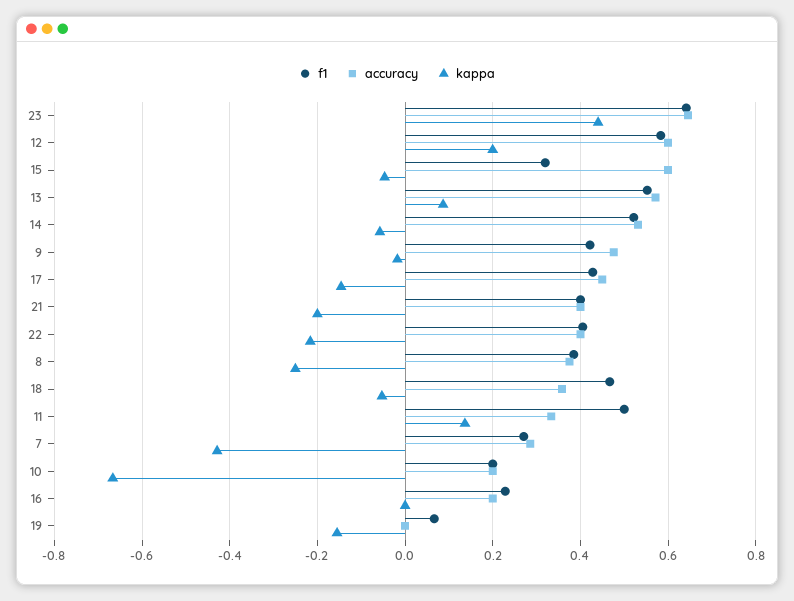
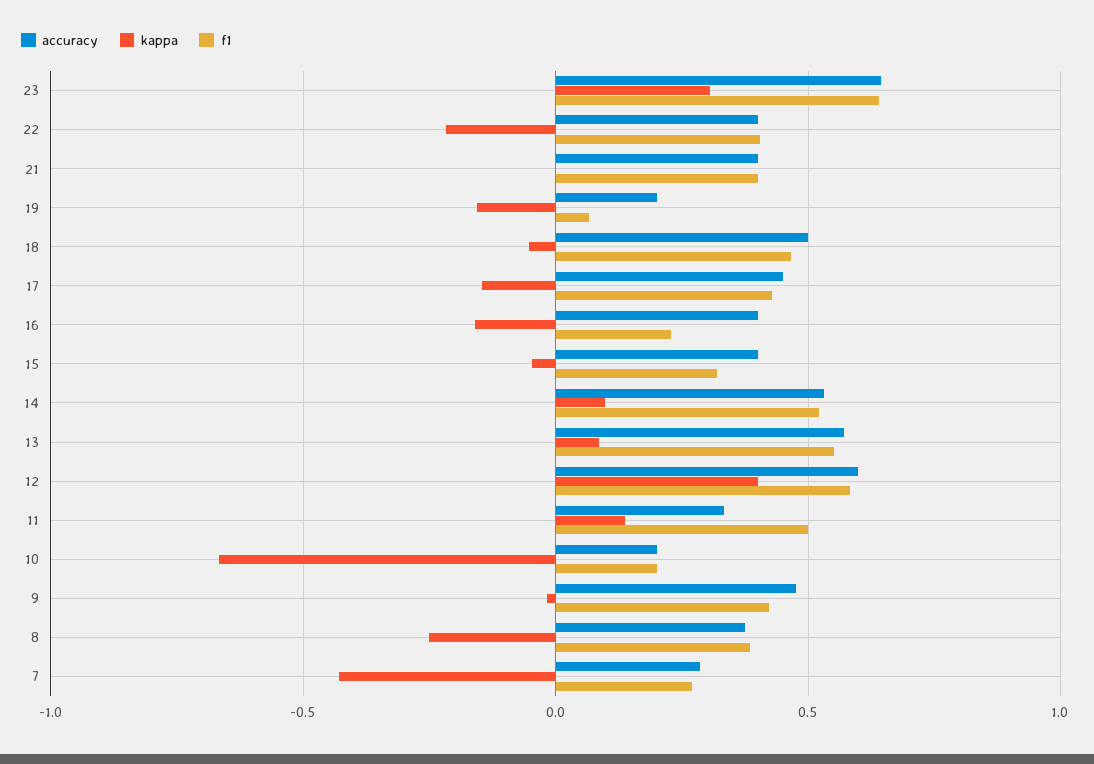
  {
    "f1": {
      "23": 0.64,
      "12": 0.58,
      "15": 0.32,
      "13": 0.56,
      "14": 0.52,
      "9": 0.42,
      "17": 0.42,
      "21": 0.4,
      "22": 0.4,
      "8": 0.38,
      "18": 0.46,
      "11": 0.5,
      "7": 0.28,
      "10": 0.2,
      "16": 0.22,
      "19": 0.06
    },
    "accuracy": {
      "23": 0.64,
      "12": 0.6,
-     "15": 0.6,
+     "15": 0.4,
      "13": 0.58,
      "14": 0.54,
      "9": 0.48,
      "17": 0.46,
      "21": 0.4,
      "22": 0.4,
      "8": 0.38,
-     "18": 0.36,
+     "18": 0.5,
      "11": 0.34,
      "7": 0.28,
      "10": 0.2,
-     "16": 0.2,
+     "16": 0.4,
-     "19": 0
+     "19": 0.2
    },
    "kappa": {
-     "23": 0.44,
+     "23": 0.3,
-     "12": 0.2,
+     "12": 0.4,
      "15": -0.04,
      "13": 0.08,
-     "14": -0.06,
+     "14": 0.1,
      "9": -0.02,
      "17": -0.14,
-     "21": -0.2,
+     "21": 0,
      "22": -0.22,
      "8": -0.26,
      "18": -0.06,
      "11": 0.14,
      "7": -0.42,
      "10": -0.66,
-     "16": 0,
+     "16": -0.15,
      "19": -0.16
    }
  }

